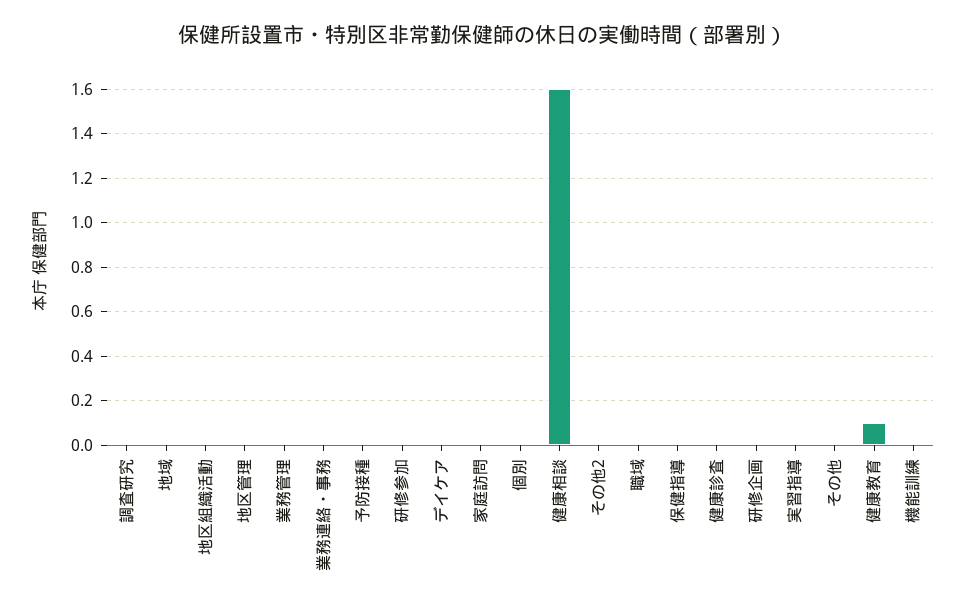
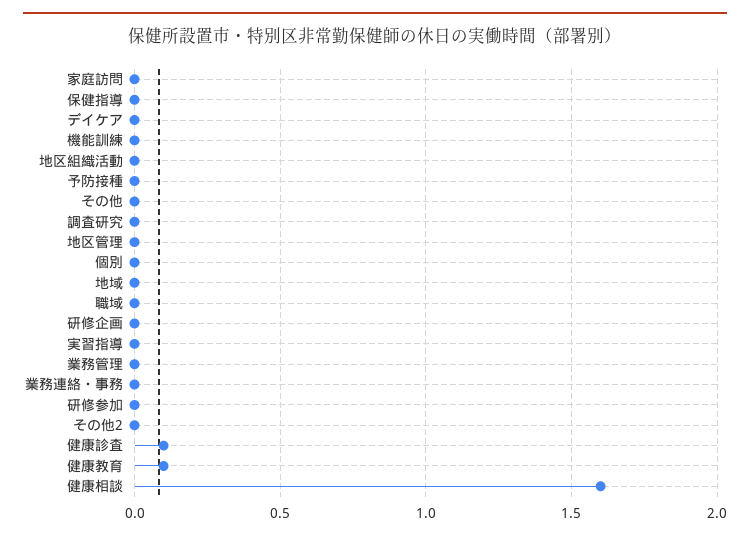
  {
    "調査研究": 0,
    "地域": 0,
    "地区組織活動": 0,
    "地区管理": 0,
    "業務管理": 0,
    "業務連絡・事務": 0,
    "予防接種": 0,
    "研修参加": 0,
    "デイケア": 0,
    "家庭訪問": 0,
    "個別": 0,
    "健康相談": 1.6,
    "その他2": 0,
    "職域": 0,
    "保健指導": 0,
-   "健康診査": 0,
+   "健康診査": 0.1,
    "研修企画": 0,
    "実習指導": 0,
    "その他": 0,
    "健康教育": 0.1,
    "機能訓練": 0
  }

